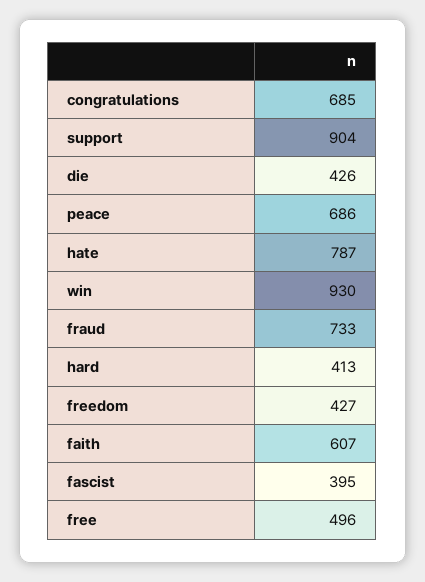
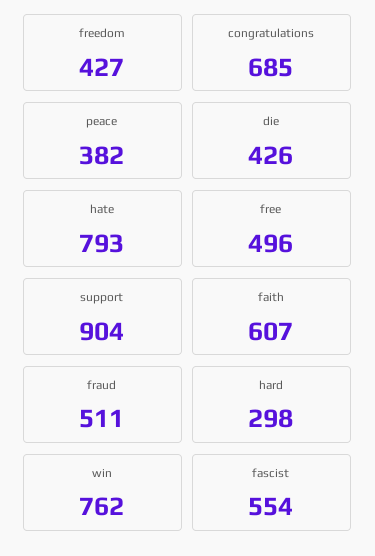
  {
    "congratulations": 685,
    "support": 904,
    "die": 426,
-   "peace": 686,
+   "peace": 382,
-   "hate": 787,
+   "hate": 793,
-   "win": 930,
+   "win": 762,
-   "fraud": 733,
+   "fraud": 511,
-   "hard": 413,
+   "hard": 298,
    "freedom": 427,
    "faith": 607,
-   "fascist": 395,
+   "fascist": 554,
    "free": 496
  }

